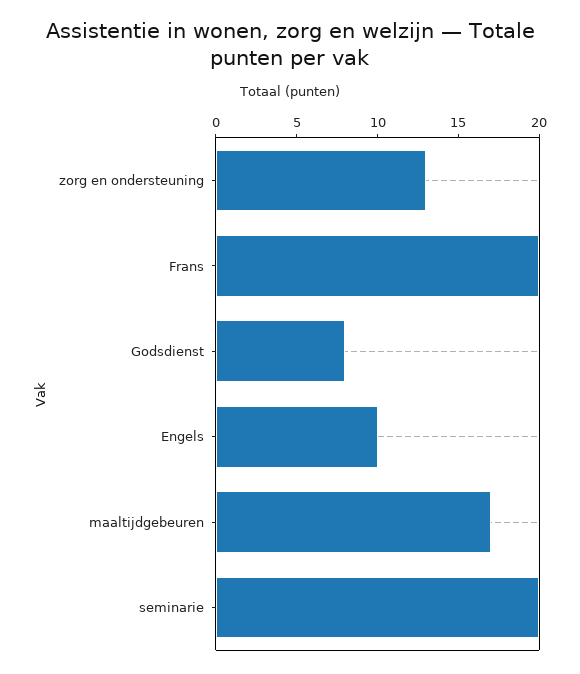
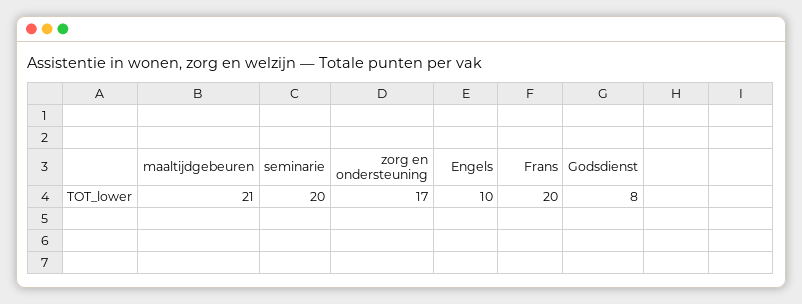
  {
-   "zorg en ondersteuning": 13,
+   "zorg en ondersteuning": 17,
    "Frans": 20,
    "Godsdienst": 8,
    "Engels": 10,
-   "maaltijdgebeuren": 17,
+   "maaltijdgebeuren": 21,
    "seminarie": 20
  }

